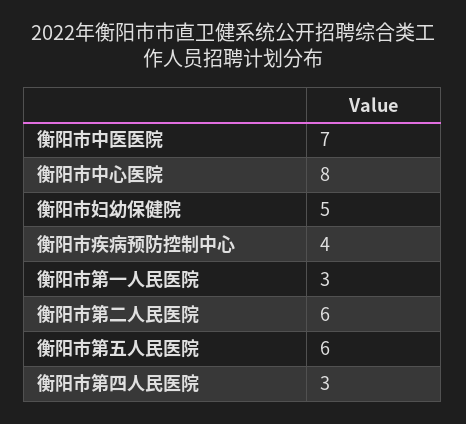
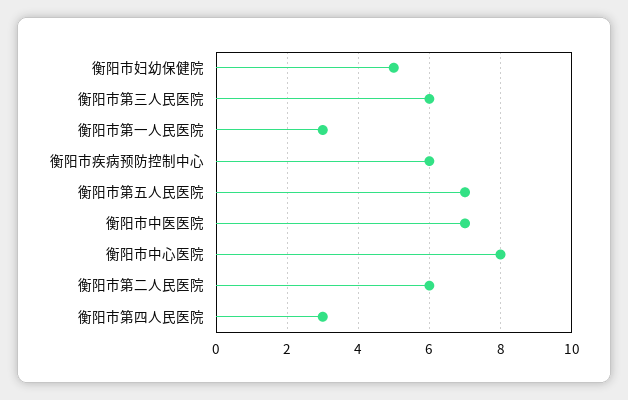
  {
    "衡阳市中医医院": 7,
    "衡阳市中心医院": 8,
    "衡阳市妇幼保健院": 5,
-   "衡阳市疾病预防控制中心": 4,
+   "衡阳市疾病预防控制中心": 6,
    "衡阳市第一人民医院": 3,
    "衡阳市第二人民医院": 6,
-   "衡阳市第五人民医院": 6,
+   "衡阳市第五人民医院": 7,
-   "衡阳市第四人民医院": 3
+   "衡阳市第四人民医院": 3,
+   "衡阳市第三人民医院": 6
  }

